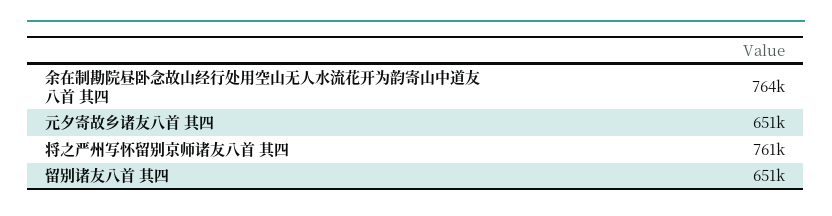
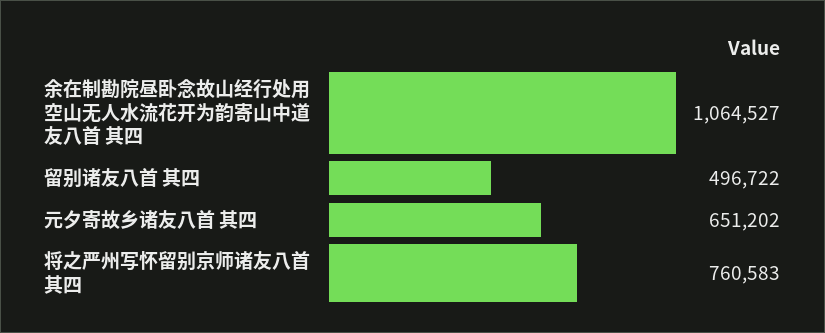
  {
-   "余在制勘院昼卧念故山经行处用空山无人水流花开为韵寄山中道友八首 其四": 764000,
+   "余在制勘院昼卧念故山经行处用空山无人水流花开为韵寄山中道友八首 其四": 1064527,
    "元夕寄故乡诸友八首 其四": 651202,
    "将之严州写怀留别京师诸友八首 其四": 760583,
-   "留别诸友八首 其四": 651000
+   "留别诸友八首 其四": 496722
  }

